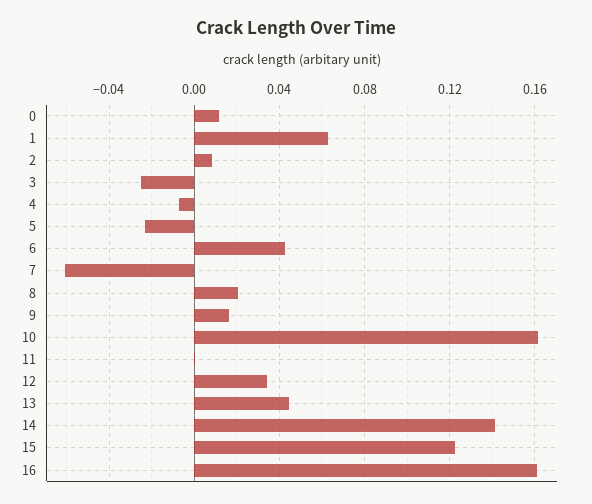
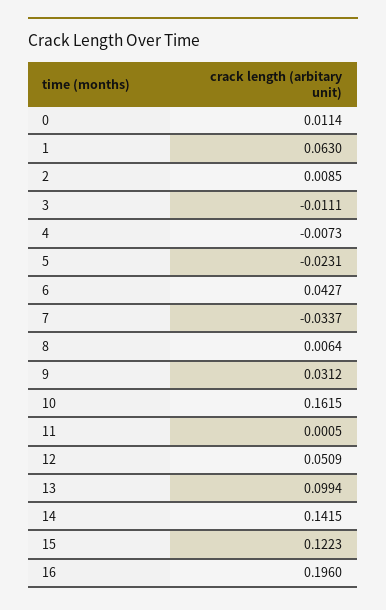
  {
    "0": 0.0114,
    "1": 0.063,
    "2": 0.0085,
-   "3": -0.025,
+   "3": -0.0111,
    "4": -0.0073,
    "5": -0.0231,
    "6": 0.0427,
-   "7": -0.06,
+   "7": -0.0337,
-   "8": 0.02,
+   "8": 0.0064,
-   "9": 0.015,
+   "9": 0.0312,
    "10": 0.1615,
    "11": 0.0005,
-   "12": 0.035,
+   "12": 0.0509,
-   "13": 0.045,
+   "13": 0.0994,
    "14": 0.1415,
    "15": 0.1223,
-   "16": 0.16
+   "16": 0.196
  }

